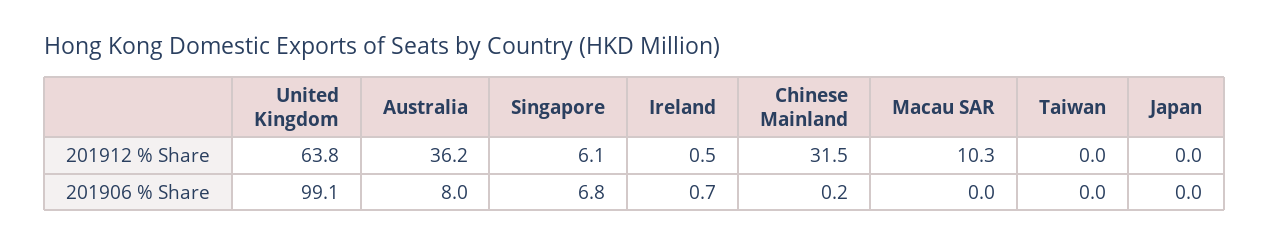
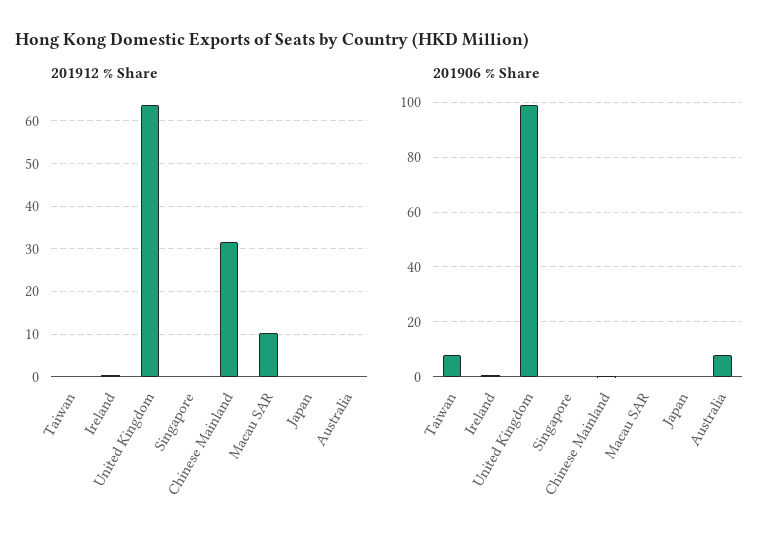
  {
    "201912 % Share": {
      "United Kingdom": 63.8,
-     "Australia": 36.2,
+     "Australia": 0,
-     "Singapore": 6.1,
+     "Singapore": 0,
      "Ireland": 0.5,
      "Chinese Mainland": 31.5,
      "Macau SAR": 10.3,
      "Taiwan": 0,
      "Japan": 0
    },
    "201906 % Share": {
      "United Kingdom": 99.1,
      "Australia": 8,
-     "Singapore": 6.8,
+     "Singapore": 0,
      "Ireland": 0.7,
      "Chinese Mainland": 0.2,
      "Macau SAR": 0,
-     "Taiwan": 0,
+     "Taiwan": 7.5,
      "Japan": 0
    }
  }

